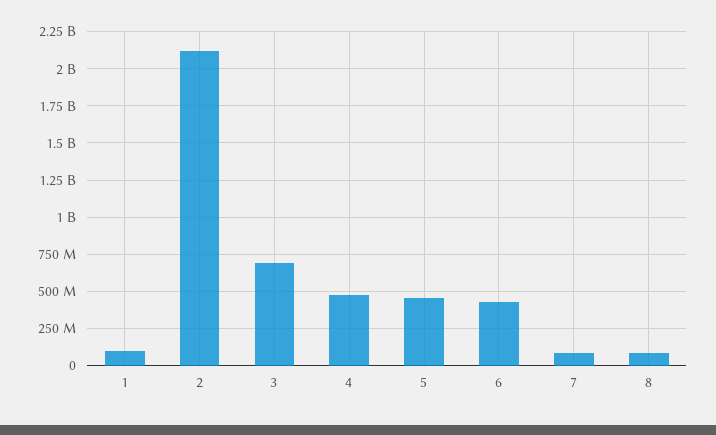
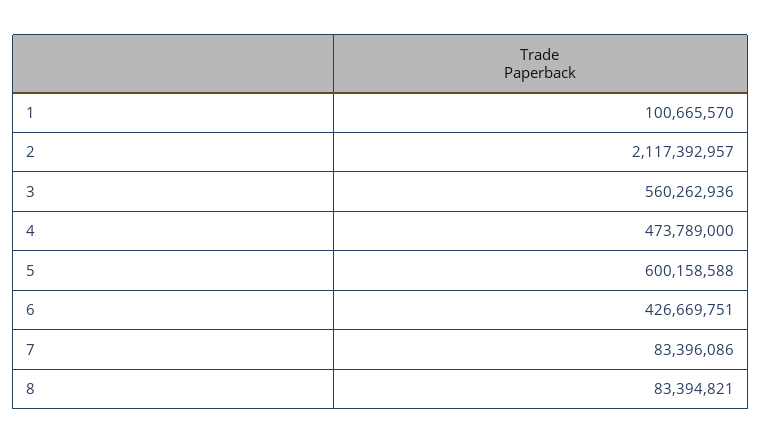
  {
    "1": 100665570,
    "2": 2117392957,
-   "3": 700000000,
+   "3": 560262936,
    "4": 473789000,
-   "5": 450000000,
+   "5": 600158588,
    "6": 426669751,
    "7": 83396086,
    "8": 83394821
  }

